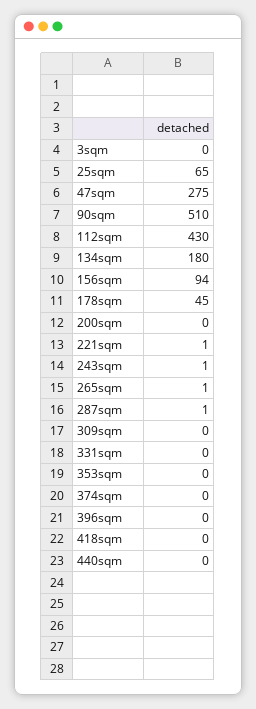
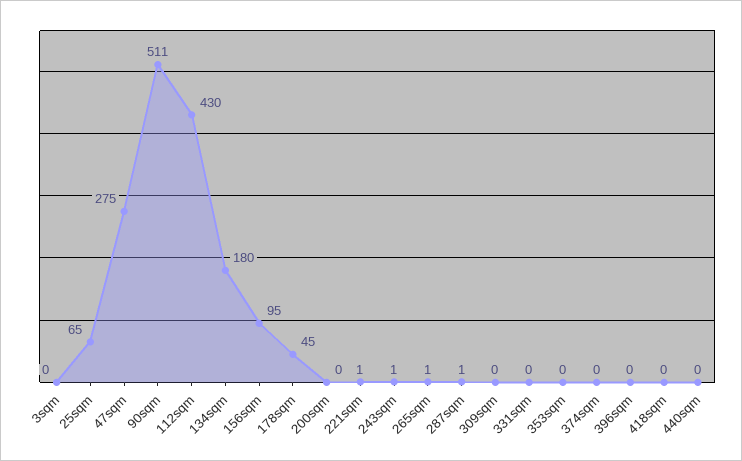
  {
    "3sqm": 0,
    "25sqm": 65,
    "47sqm": 275,
-   "90sqm": 510,
+   "90sqm": 511,
    "112sqm": 430,
    "134sqm": 180,
-   "156sqm": 94,
+   "156sqm": 95,
    "178sqm": 45,
    "200sqm": 0,
    "221sqm": 1,
    "243sqm": 1,
    "265sqm": 1,
    "287sqm": 1,
    "309sqm": 0,
    "331sqm": 0,
    "353sqm": 0,
    "374sqm": 0,
    "396sqm": 0,
    "418sqm": 0,
    "440sqm": 0
  }

